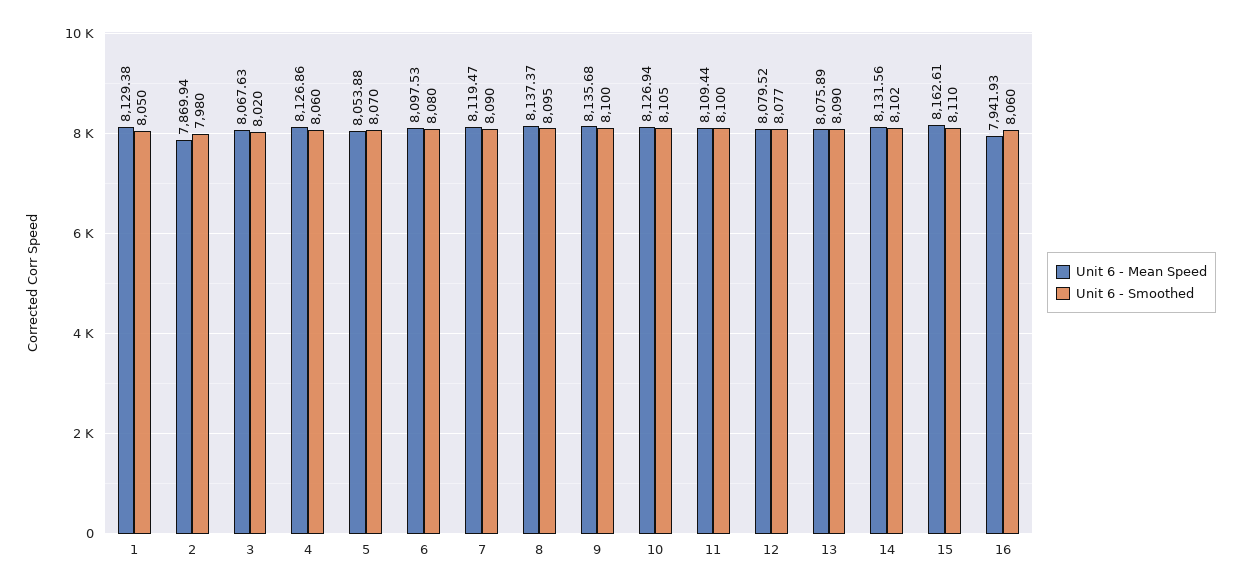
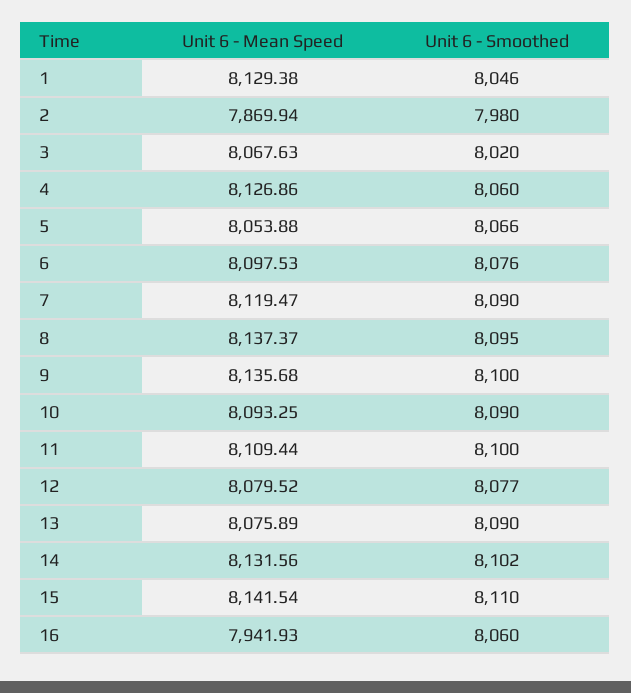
  {
    "Unit 6 - Mean Speed": {
      "1": 8129.38,
      "2": 7869.94,
      "3": 8067.63,
      "4": 8126.86,
      "5": 8053.88,
      "6": 8097.53,
      "7": 8119.47,
      "8": 8137.37,
      "9": 8135.68,
-     "10": 8126.94,
+     "10": 8093.25,
      "11": 8109.44,
      "12": 8079.52,
      "13": 8075.89,
      "14": 8131.56,
-     "15": 8162.61,
+     "15": 8141.54,
      "16": 7941.93
    },
    "Unit 6 - Smoothed": {
-     "1": 8050,
+     "1": 8046,
      "2": 7980,
      "3": 8020,
      "4": 8060,
-     "5": 8070,
+     "5": 8066,
-     "6": 8080,
+     "6": 8076,
      "7": 8090,
      "8": 8095,
      "9": 8100,
-     "10": 8105,
+     "10": 8090,
      "11": 8100,
      "12": 8077,
      "13": 8090,
      "14": 8102,
      "15": 8110,
      "16": 8060
    }
  }

